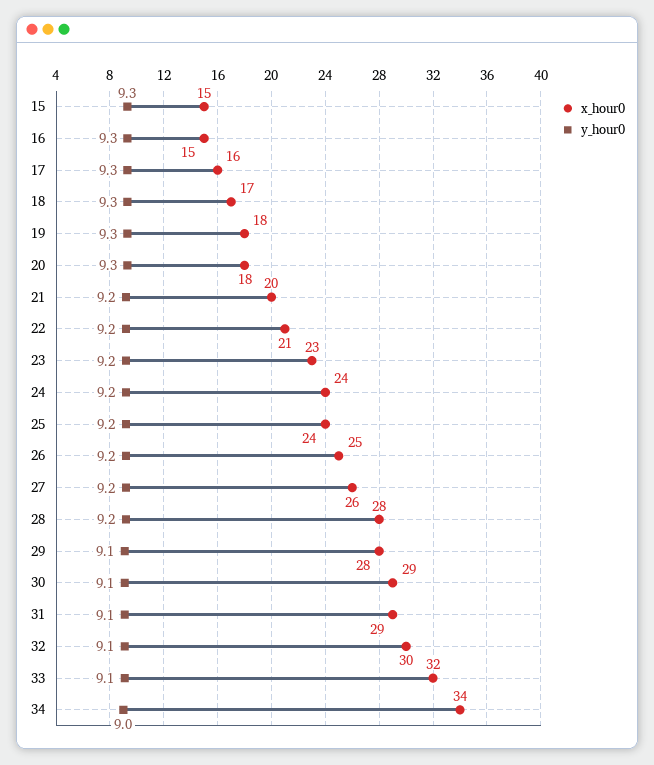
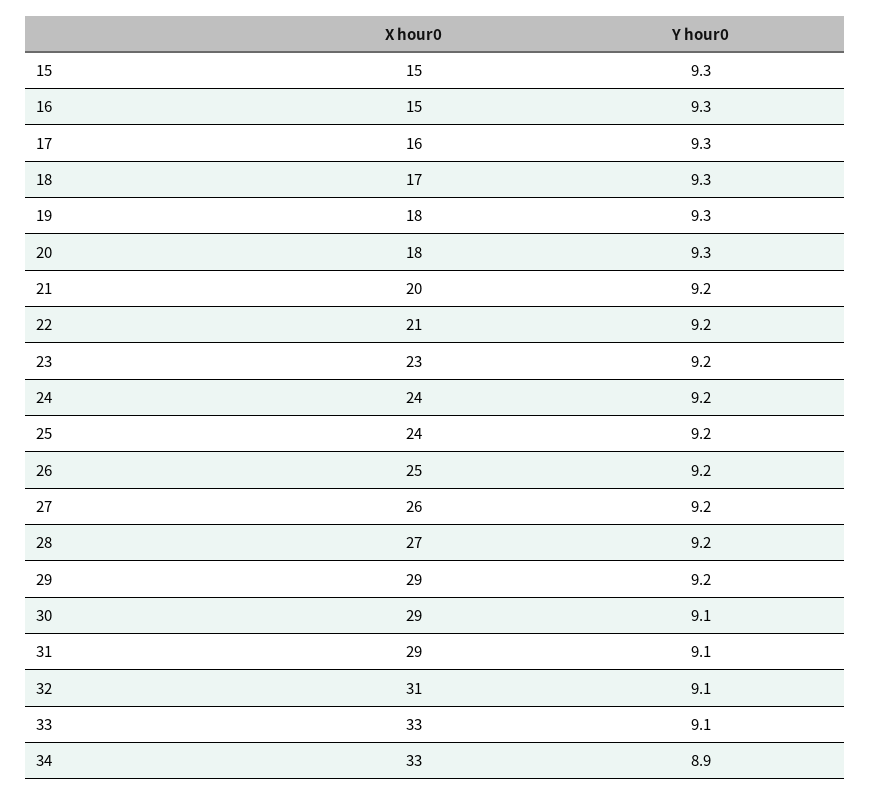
  {
    "x_hour0": {
      "15": 15,
      "16": 15,
      "17": 16,
      "18": 17,
      "19": 18,
      "20": 18,
      "21": 20,
      "22": 21,
      "23": 23,
      "24": 24,
      "25": 24,
      "26": 25,
      "27": 26,
-     "28": 28,
+     "28": 27,
-     "29": 28,
+     "29": 29,
      "30": 29,
      "31": 29,
-     "32": 30,
+     "32": 31,
-     "33": 32,
+     "33": 33,
-     "34": 34
+     "34": 33
    },
    "y_hour0": {
      "15": 9.3,
      "16": 9.3,
      "17": 9.3,
      "18": 9.3,
      "19": 9.3,
      "20": 9.3,
      "21": 9.2,
      "22": 9.2,
      "23": 9.2,
      "24": 9.2,
      "25": 9.2,
      "26": 9.2,
      "27": 9.2,
      "28": 9.2,
-     "29": 9.1,
+     "29": 9.2,
      "30": 9.1,
      "31": 9.1,
      "32": 9.1,
      "33": 9.1,
-     "34": 9
+     "34": 8.9
    }
  }

